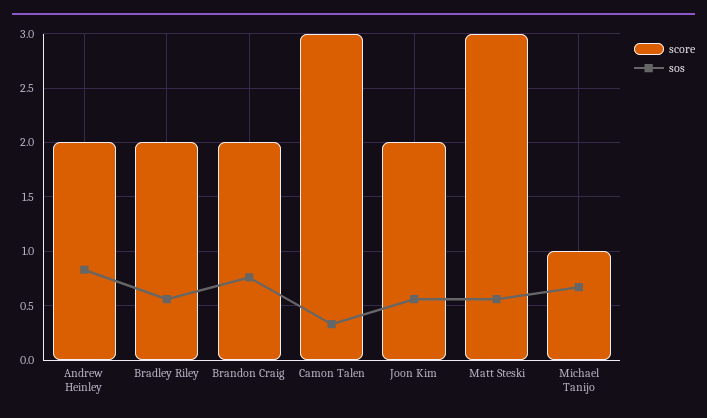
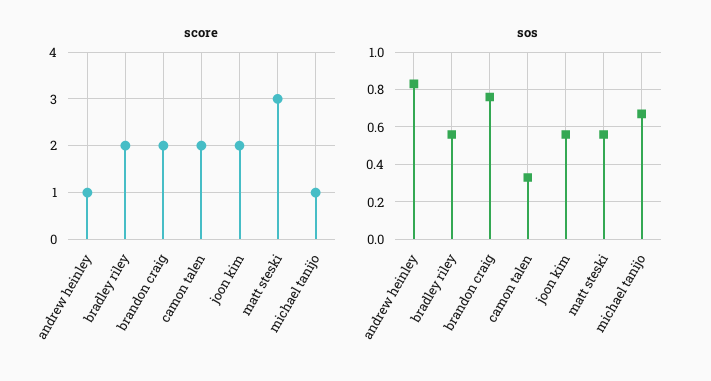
  {
    "score": {
-     "Andrew Heinley": 2,
+     "Andrew Heinley": 1,
      "Bradley Riley": 2,
      "Brandon Craig": 2,
-     "Camon Talen": 3,
+     "Camon Talen": 2,
      "Joon Kim": 2,
      "Matt Steski": 3,
      "Michael Tanijo": 1
    },
    "sos": {
      "Andrew Heinley": 0.85,
      "Bradley Riley": 0.55,
      "Brandon Craig": 0.75,
      "Camon Talen": 0.35,
      "Joon Kim": 0.55,
      "Matt Steski": 0.55,
      "Michael Tanijo": 0.65
    }
  }

